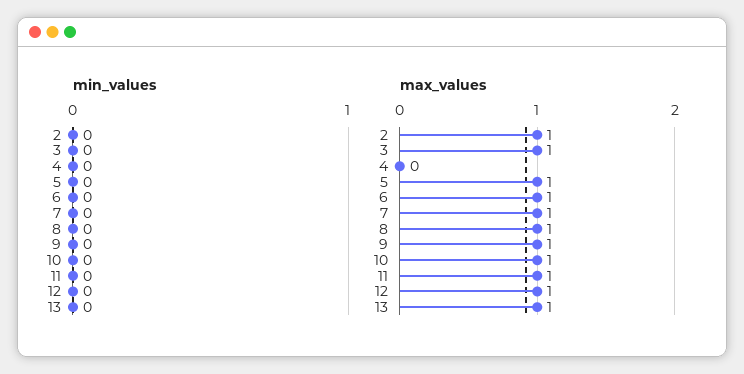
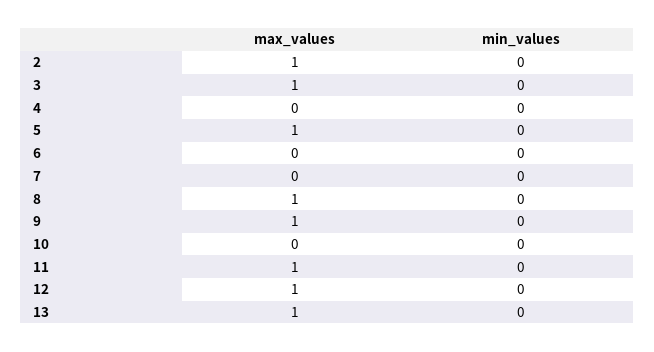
  {
    "min_values": {
      "2": 0,
      "3": 0,
      "4": 0,
      "5": 0,
      "6": 0,
      "7": 0,
      "8": 0,
      "9": 0,
      "10": 0,
      "11": 0,
      "12": 0,
      "13": 0
    },
    "max_values": {
      "2": 1,
      "3": 1,
      "4": 0,
      "5": 1,
-     "6": 1,
+     "6": 0,
-     "7": 1,
+     "7": 0,
      "8": 1,
      "9": 1,
-     "10": 1,
+     "10": 0,
      "11": 1,
      "12": 1,
      "13": 1
    }
  }

